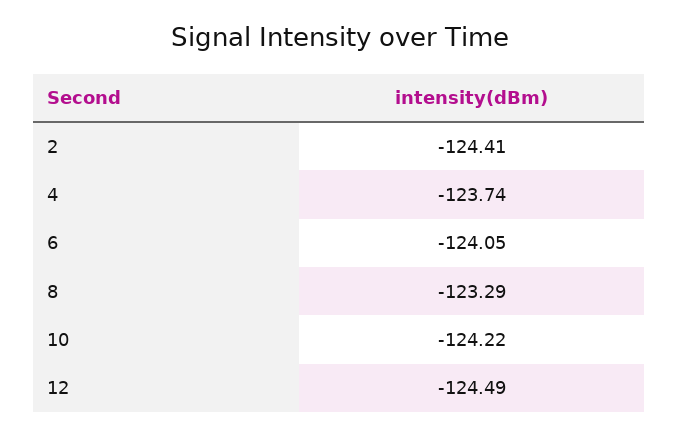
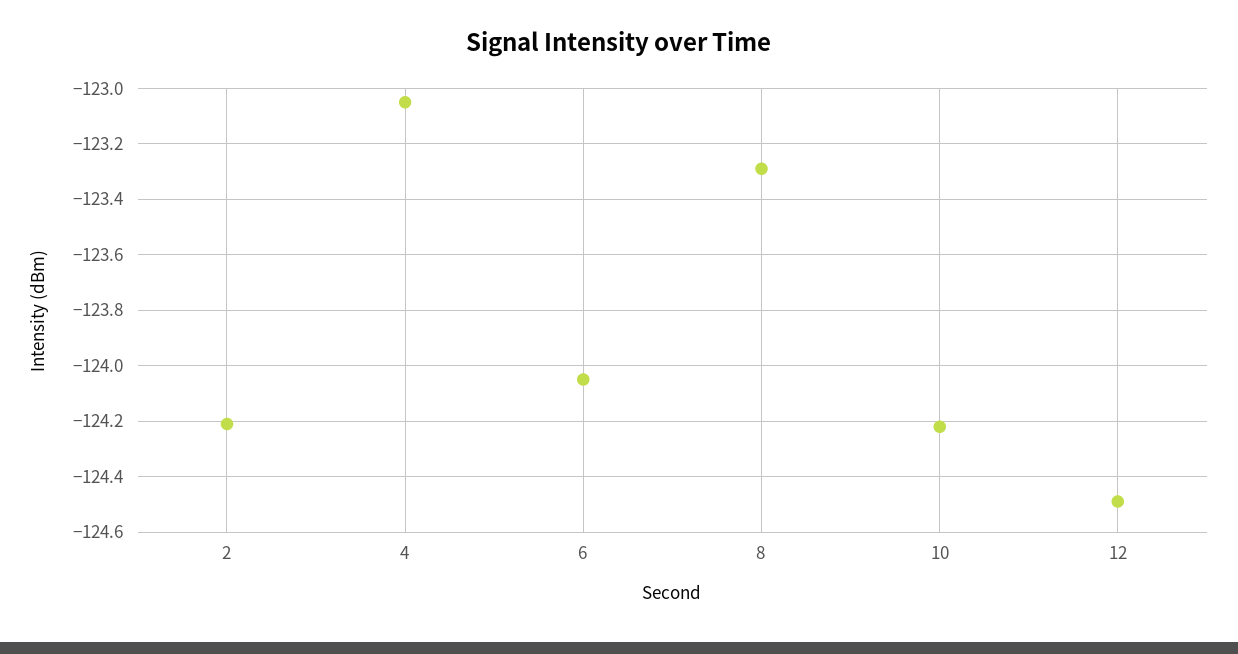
  {
-   "2": -124.41,
+   "2": -124.2,
-   "4": -123.74,
+   "4": -123.05,
    "6": -124.05,
    "8": -123.29,
    "10": -124.22,
    "12": -124.49
  }

